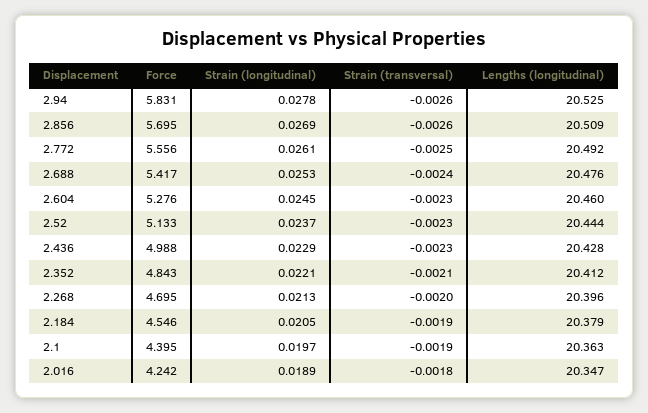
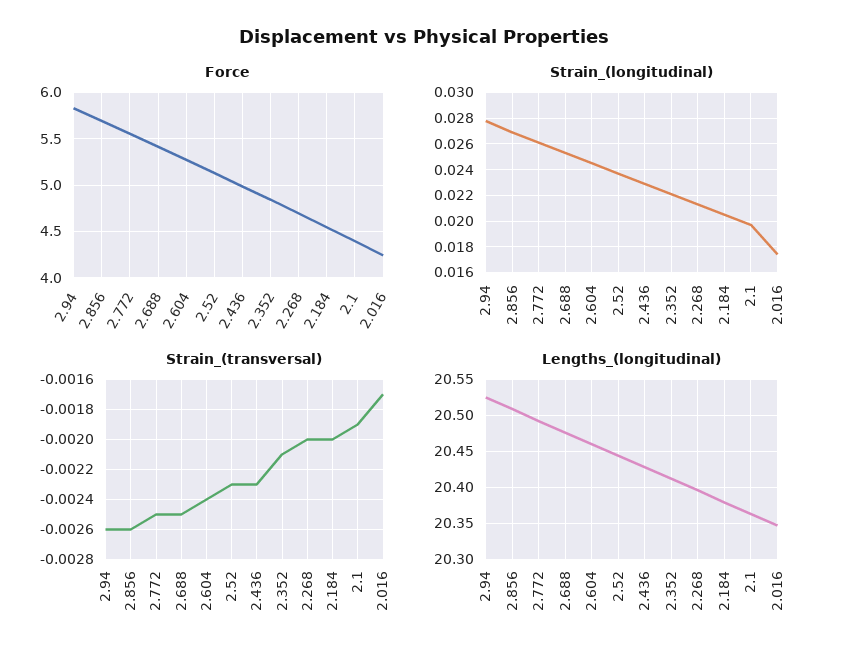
  {
    "Force": {
      "2.94": 5.831,
      "2.856": 5.695,
      "2.772": 5.556,
      "2.688": 5.417,
      "2.604": 5.276,
      "2.52": 5.133,
      "2.436": 4.988,
      "2.352": 4.843,
      "2.268": 4.695,
      "2.184": 4.546,
      "2.1": 4.395,
      "2.016": 4.242
    },
    "Strain (longitudinal)": {
      "2.94": 0.0278,
      "2.856": 0.0269,
      "2.772": 0.0261,
      "2.688": 0.0253,
      "2.604": 0.0245,
      "2.52": 0.0237,
      "2.436": 0.0229,
      "2.352": 0.0221,
      "2.268": 0.0213,
      "2.184": 0.0205,
      "2.1": 0.0197,
-     "2.016": 0.0189
+     "2.016": 0.0175
    },
    "Strain (transversal)": {
      "2.94": -0.0026,
      "2.856": -0.0026,
      "2.772": -0.0025,
-     "2.688": -0.0024,
+     "2.688": -0.0025,
-     "2.604": -0.0023,
+     "2.604": -0.0024,
      "2.52": -0.0023,
      "2.436": -0.0023,
      "2.352": -0.0021,
      "2.268": -0.002,
-     "2.184": -0.0019,
+     "2.184": -0.002,
      "2.1": -0.0019,
-     "2.016": -0.0018
+     "2.016": -0.0017
    },
    "Lengths (longitudinal)": {
      "2.94": 20.525,
      "2.856": 20.509,
      "2.772": 20.492,
      "2.688": 20.476,
      "2.604": 20.46,
      "2.52": 20.444,
      "2.436": 20.428,
      "2.352": 20.412,
      "2.268": 20.396,
      "2.184": 20.379,
      "2.1": 20.363,
      "2.016": 20.347
    }
  }

